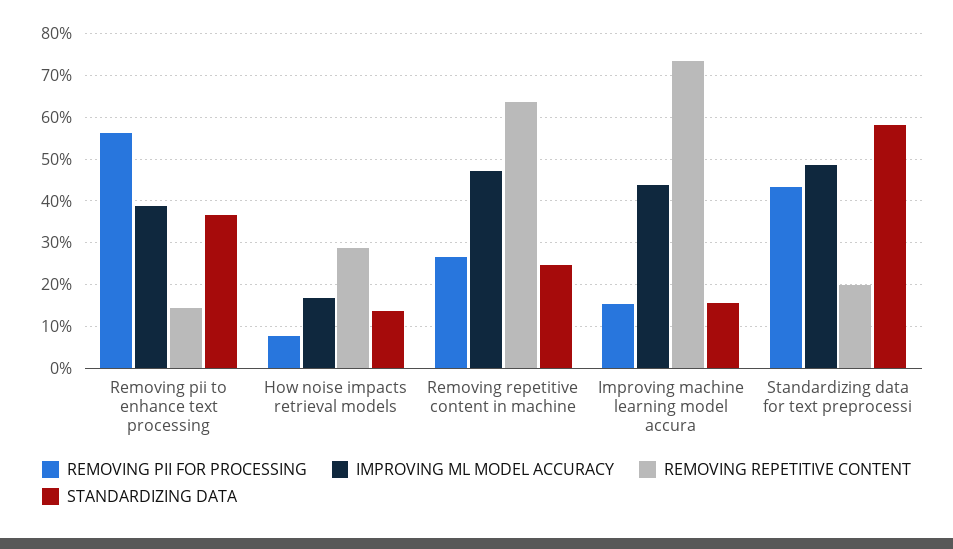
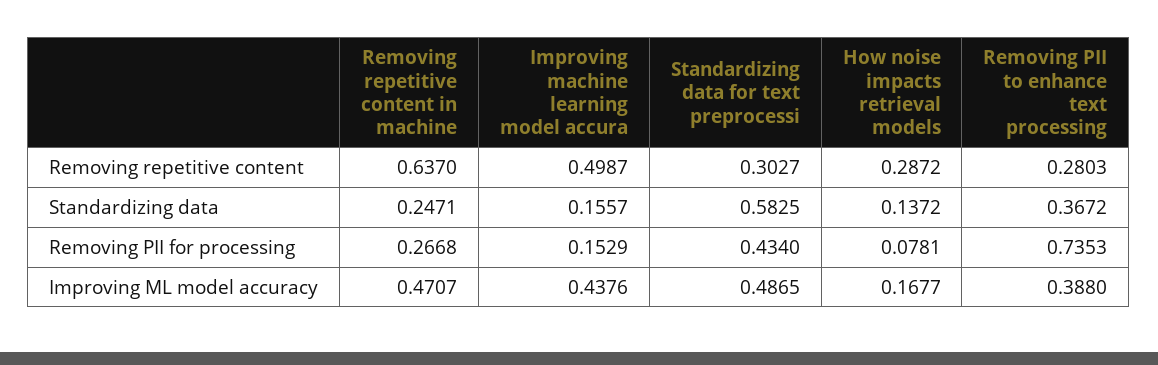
  {
    "REMOVING PII FOR PROCESSING": {
-     "Removing pii to enhance text processing": 0.56,
+     "Removing pii to enhance text processing": 0.7353,
      "How noise impacts retrieval models": 0.0781,
      "Removing repetitive content in machine": 0.2668,
      "Improving machine learning model accura": 0.1529,
      "Standardizing data for text preprocessi": 0.434
    },
    "IMPROVING ML MODEL ACCURACY": {
      "Removing pii to enhance text processing": 0.388,
      "How noise impacts retrieval models": 0.1677,
      "Removing repetitive content in machine": 0.4707,
      "Improving machine learning model accura": 0.4376,
      "Standardizing data for text preprocessi": 0.4865
    },
    "REMOVING REPETITIVE CONTENT": {
-     "Removing pii to enhance text processing": 0.14,
+     "Removing pii to enhance text processing": 0.2803,
      "How noise impacts retrieval models": 0.2872,
      "Removing repetitive content in machine": 0.637,
-     "Improving machine learning model accura": 0.74,
+     "Improving machine learning model accura": 0.4987,
-     "Standardizing data for text preprocessi": 0.2
+     "Standardizing data for text preprocessi": 0.3027
    },
    "STANDARDIZING DATA": {
      "Removing pii to enhance text processing": 0.3672,
      "How noise impacts retrieval models": 0.1372,
      "Removing repetitive content in machine": 0.2471,
      "Improving machine learning model accura": 0.1557,
      "Standardizing data for text preprocessi": 0.5825
    }
  }

